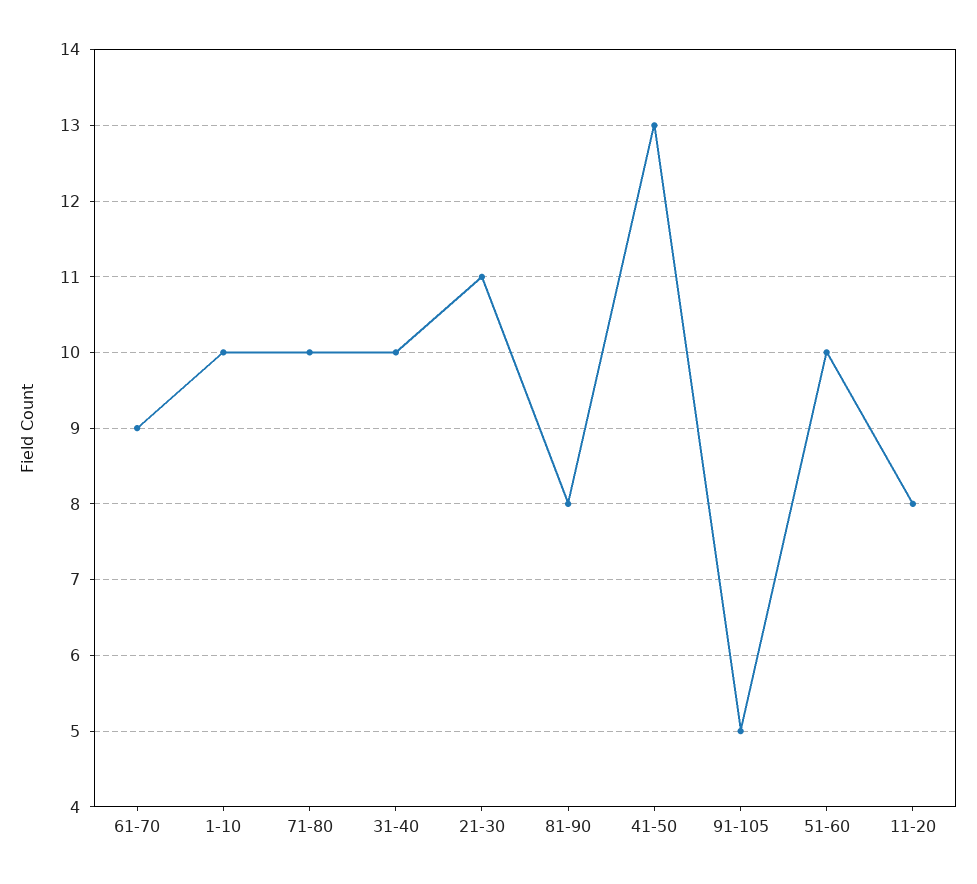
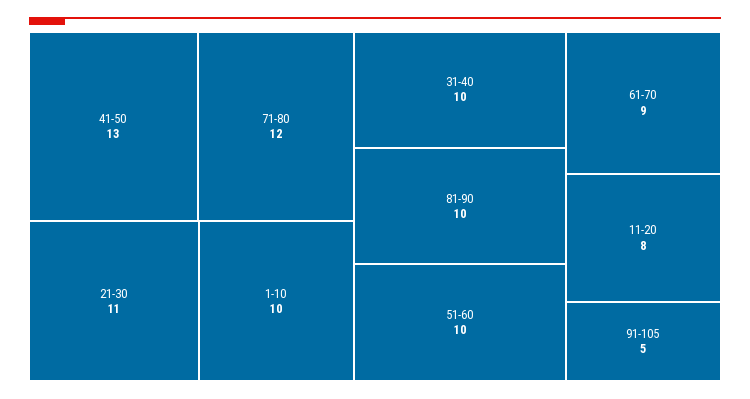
  {
    "61-70": 9,
    "1-10": 10,
-   "71-80": 10,
+   "71-80": 12,
    "31-40": 10,
    "21-30": 11,
-   "81-90": 8,
+   "81-90": 10,
    "41-50": 13,
    "91-105": 5,
    "51-60": 10,
    "11-20": 8
  }

